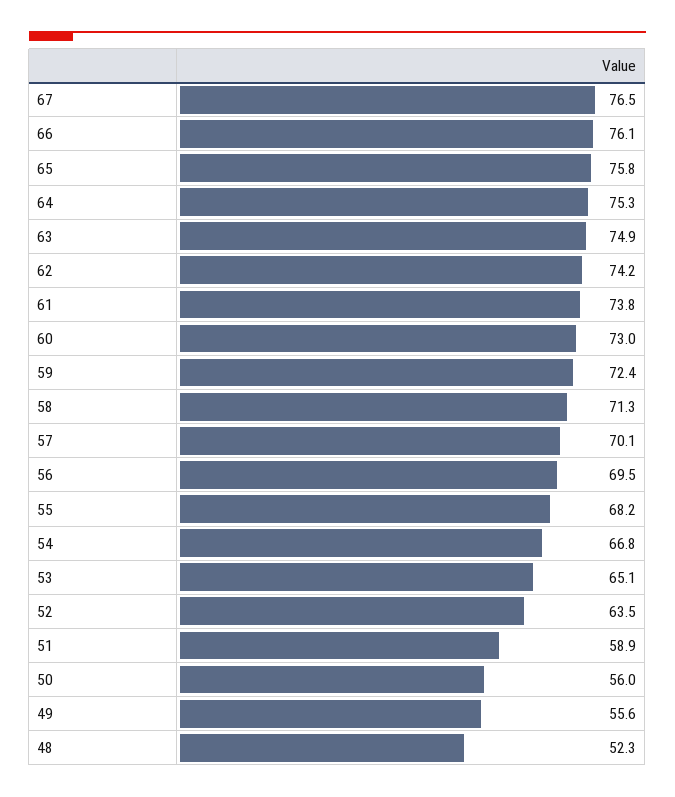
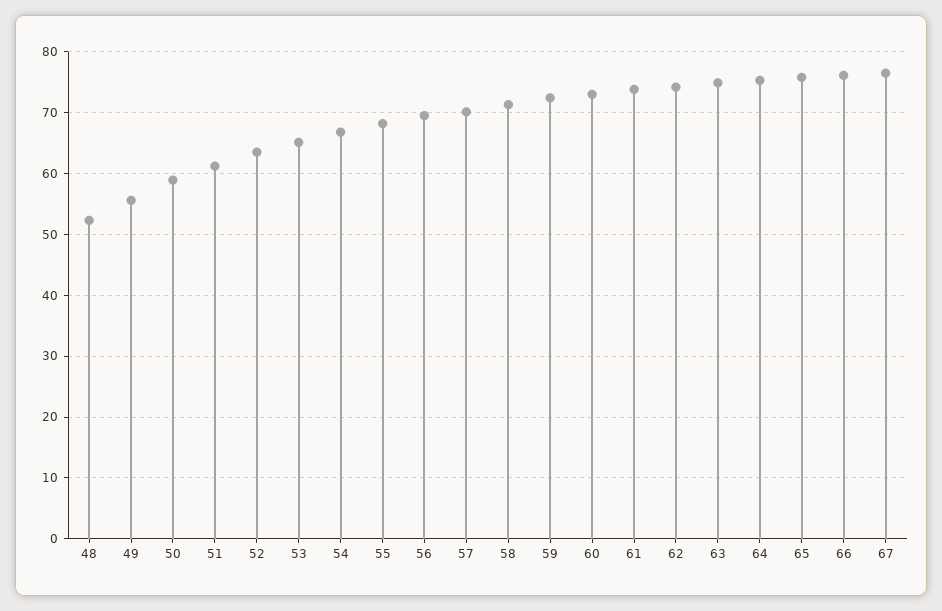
  {
    "67": 76.5,
    "66": 76.1,
    "65": 75.8,
    "64": 75.3,
    "63": 74.9,
    "62": 74.2,
    "61": 73.8,
    "60": 73,
    "59": 72.4,
    "58": 71.3,
    "57": 70.1,
    "56": 69.5,
    "55": 68.2,
    "54": 66.8,
    "53": 65.1,
    "52": 63.5,
-   "51": 58.9,
+   "51": 61,
-   "50": 56,
+   "50": 59,
    "49": 55.6,
    "48": 52.3
  }

